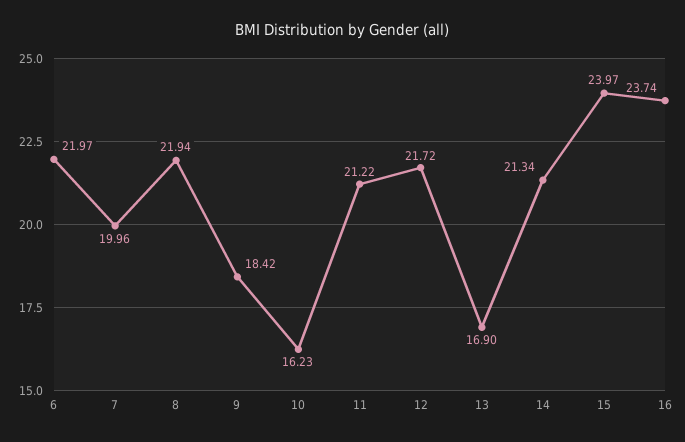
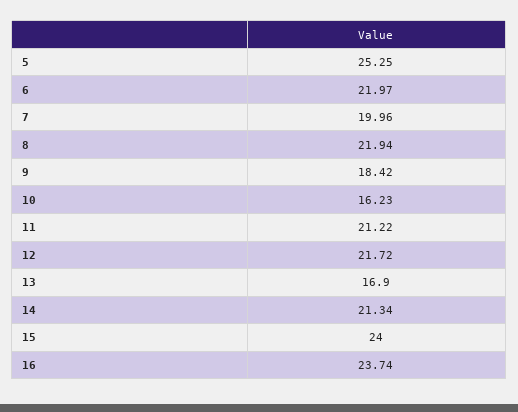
  {
    "6": 21.97,
    "7": 19.96,
    "8": 21.94,
    "9": 18.42,
    "10": 16.23,
    "11": 21.22,
    "12": 21.72,
    "13": 16.9,
    "14": 21.34,
-   "15": 23.97,
+   "15": 24,
-   "16": 23.74
+   "16": 23.74,
+   "5": 25.25
  }

